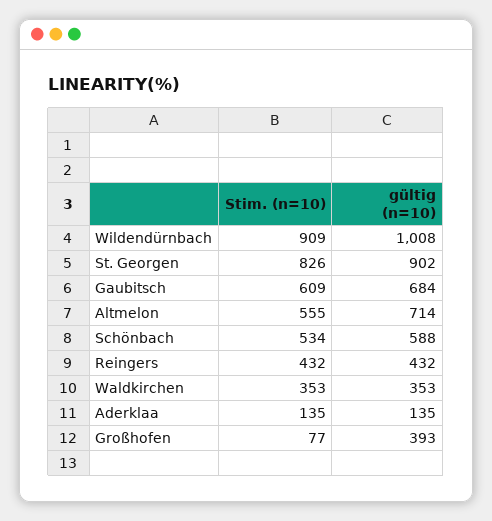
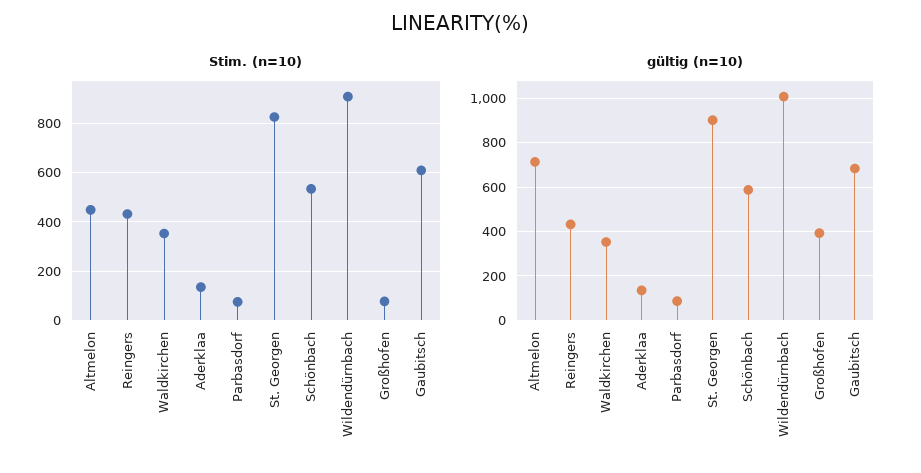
  {
    "Stim. (n=10)": {
      "Wildendürnbach": 909,
      "St. Georgen": 826,
      "Gaubitsch": 609,
-     "Altmelon": 555,
+     "Altmelon": 450,
      "Schönbach": 534,
      "Reingers": 432,
      "Waldkirchen": 353,
      "Aderklaa": 135,
-     "Großhofen": 77
+     "Großhofen": 77,
+     "Parbasdorf": 75
    },
    "gültig (n=10)": {
      "Wildendürnbach": 1008,
      "St. Georgen": 902,
      "Gaubitsch": 684,
      "Altmelon": 714,
      "Schönbach": 588,
      "Reingers": 432,
      "Waldkirchen": 353,
      "Aderklaa": 135,
-     "Großhofen": 393
+     "Großhofen": 393,
+     "Parbasdorf": 100
    }
  }

